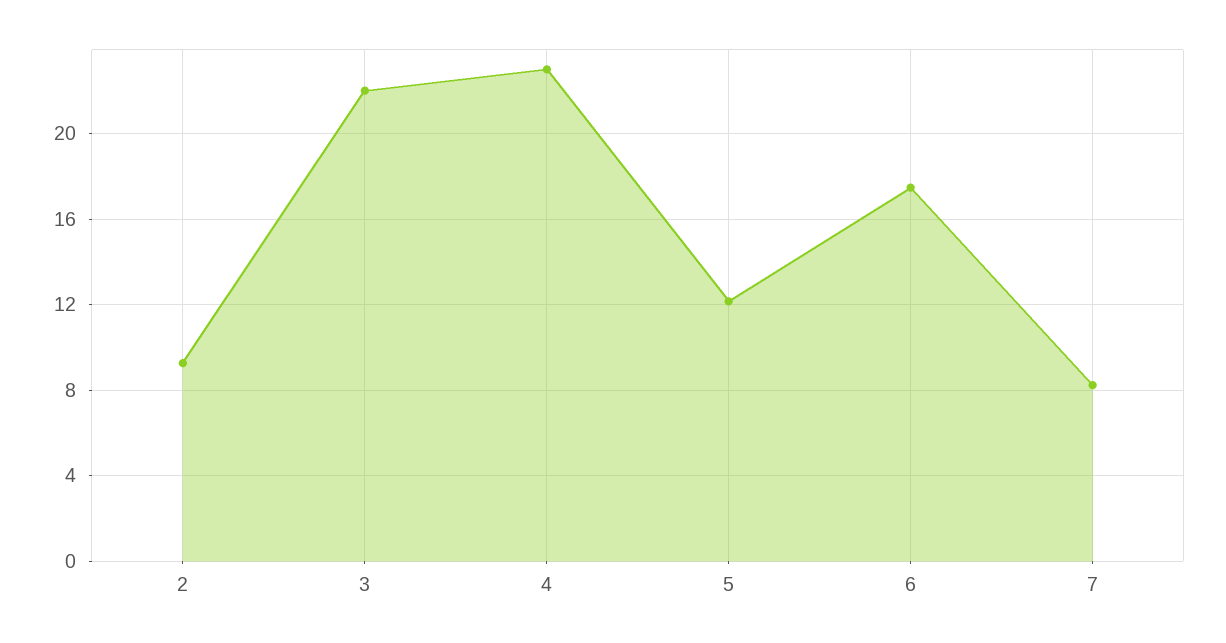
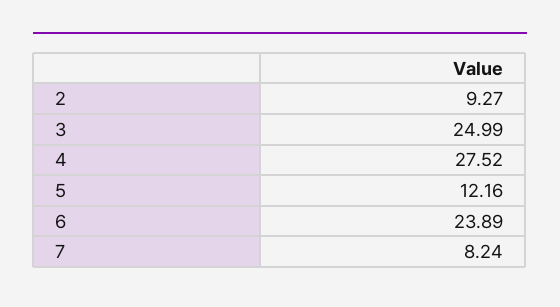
  {
    "2": 9.27,
-   "3": 22,
+   "3": 24.99,
-   "4": 23,
+   "4": 27.52,
    "5": 12.16,
-   "6": 17.5,
+   "6": 23.89,
    "7": 8.24
  }

